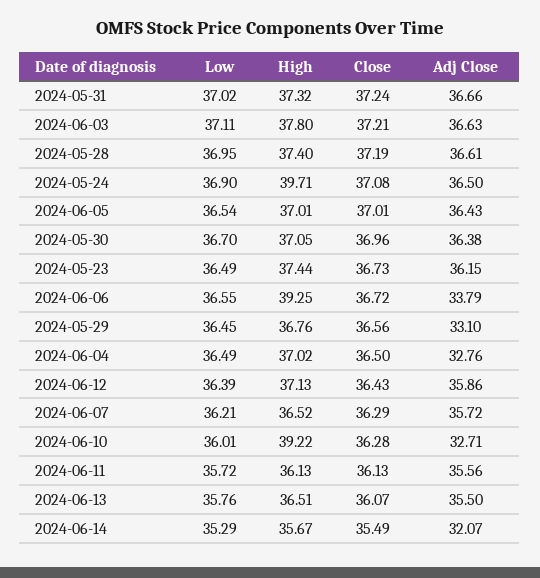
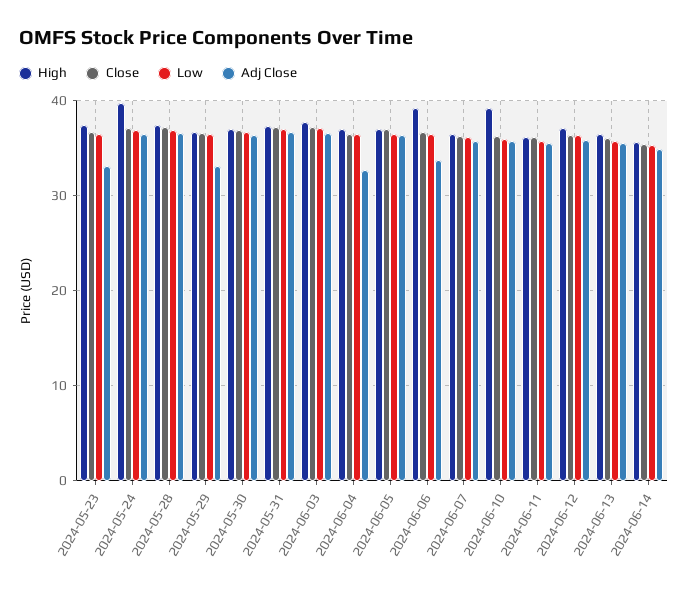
  {
    "Low": {
      "2024-05-31": 37.02,
      "2024-06-03": 37.11,
      "2024-05-28": 36.95,
      "2024-05-24": 36.9,
      "2024-06-05": 36.54,
      "2024-05-30": 36.7,
      "2024-05-23": 36.49,
      "2024-06-06": 36.55,
      "2024-05-29": 36.45,
      "2024-06-04": 36.49,
      "2024-06-12": 36.39,
      "2024-06-07": 36.21,
      "2024-06-10": 36.01,
      "2024-06-11": 35.72,
      "2024-06-13": 35.76,
      "2024-06-14": 35.29
    },
    "High": {
      "2024-05-31": 37.32,
      "2024-06-03": 37.8,
      "2024-05-28": 37.4,
      "2024-05-24": 39.71,
      "2024-06-05": 37.01,
      "2024-05-30": 37.05,
      "2024-05-23": 37.44,
      "2024-06-06": 39.25,
      "2024-05-29": 36.76,
      "2024-06-04": 37.02,
      "2024-06-12": 37.13,
      "2024-06-07": 36.52,
      "2024-06-10": 39.22,
      "2024-06-11": 36.13,
      "2024-06-13": 36.51,
      "2024-06-14": 35.67
    },
    "Close": {
      "2024-05-31": 37.24,
      "2024-06-03": 37.21,
      "2024-05-28": 37.19,
      "2024-05-24": 37.08,
      "2024-06-05": 37.01,
      "2024-05-30": 36.96,
      "2024-05-23": 36.73,
      "2024-06-06": 36.72,
      "2024-05-29": 36.56,
      "2024-06-04": 36.5,
      "2024-06-12": 36.43,
      "2024-06-07": 36.29,
      "2024-06-10": 36.28,
      "2024-06-11": 36.13,
      "2024-06-13": 36.07,
      "2024-06-14": 35.49
    },
    "Adj Close": {
      "2024-05-31": 36.66,
      "2024-06-03": 36.63,
      "2024-05-28": 36.61,
      "2024-05-24": 36.5,
      "2024-06-05": 36.43,
      "2024-05-30": 36.38,
-     "2024-05-23": 36.15,
+     "2024-05-23": 33,
      "2024-06-06": 33.79,
      "2024-05-29": 33.1,
      "2024-06-04": 32.76,
      "2024-06-12": 35.86,
      "2024-06-07": 35.72,
-     "2024-06-10": 32.71,
+     "2024-06-10": 36,
      "2024-06-11": 35.56,
      "2024-06-13": 35.5,
-     "2024-06-14": 32.07
+     "2024-06-14": 35
    }
  }

